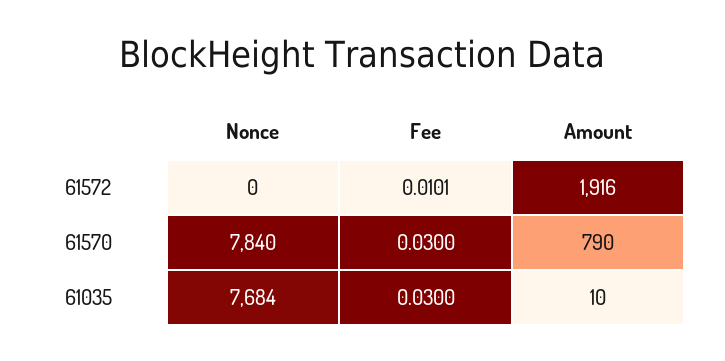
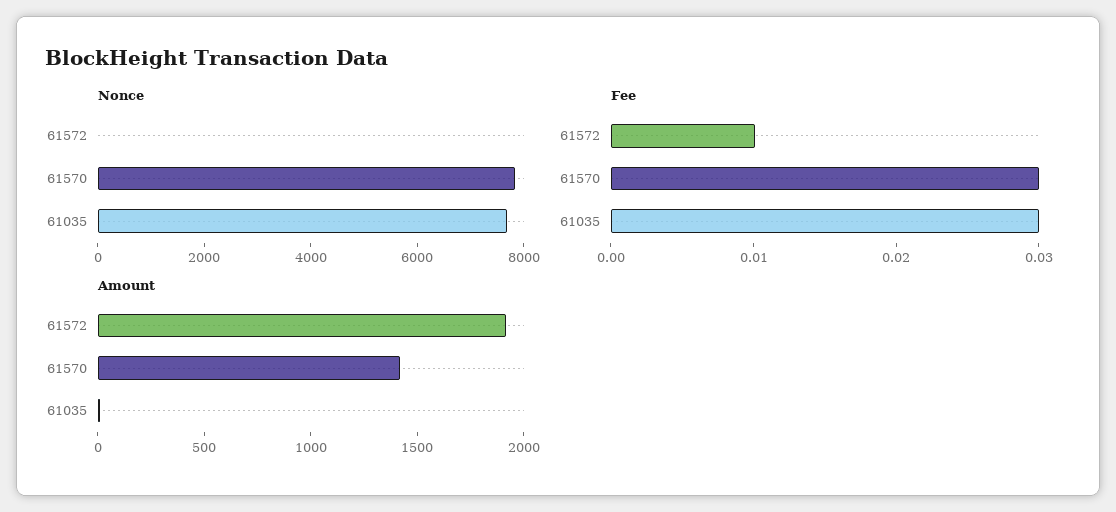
  {
    "Nonce": {
      "61572": 0,
      "61570": 7840,
      "61035": 7684
    },
    "Fee": {
      "61572": 0.0101,
      "61570": 0.03,
      "61035": 0.03
    },
    "Amount": {
      "61572": 1916,
-     "61570": 790,
+     "61570": 1400,
      "61035": 10
    }
  }

